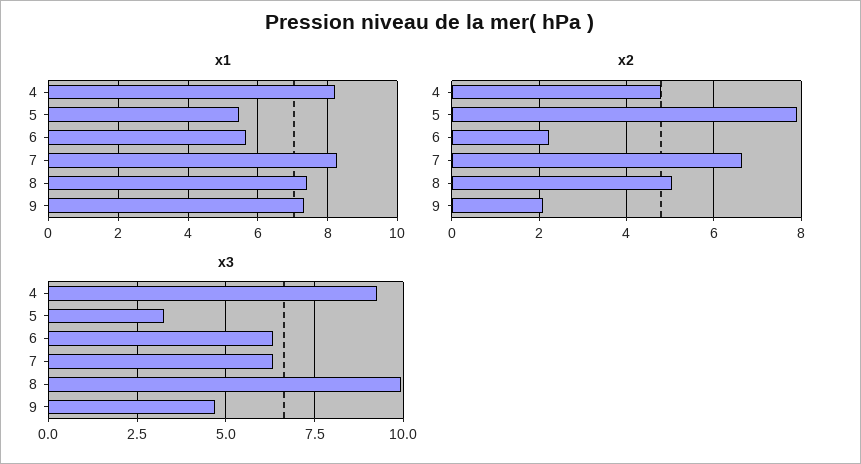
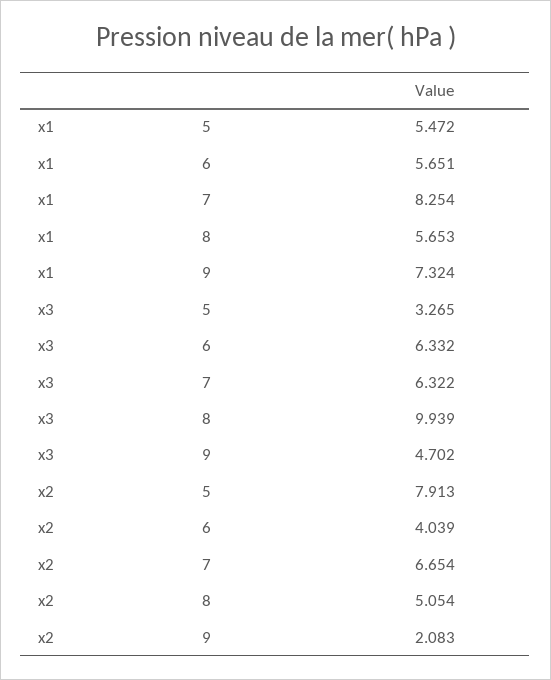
  {
    "x1": {
-     "4": 8.2,
      "5": 5.472,
      "6": 5.651,
      "7": 8.254,
-     "8": 7.4,
+     "8": 5.653,
      "9": 7.324
    },
    "x2": {
-     "4": 4.8,
      "5": 7.913,
-     "6": 2.2,
+     "6": 4.039,
      "7": 6.654,
      "8": 5.054,
      "9": 2.083
    },
    "x3": {
-     "4": 9.25,
      "5": 3.265,
      "6": 6.332,
      "7": 6.322,
      "8": 9.939,
      "9": 4.702
    }
  }

